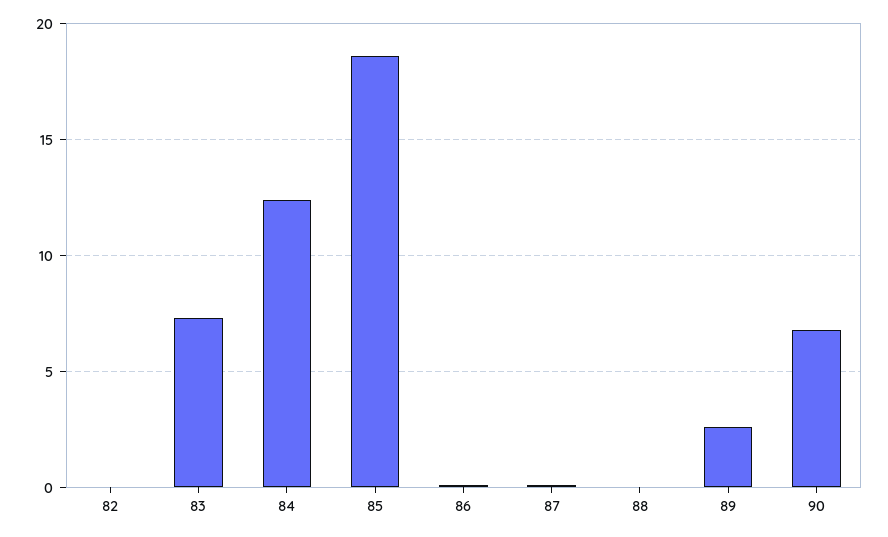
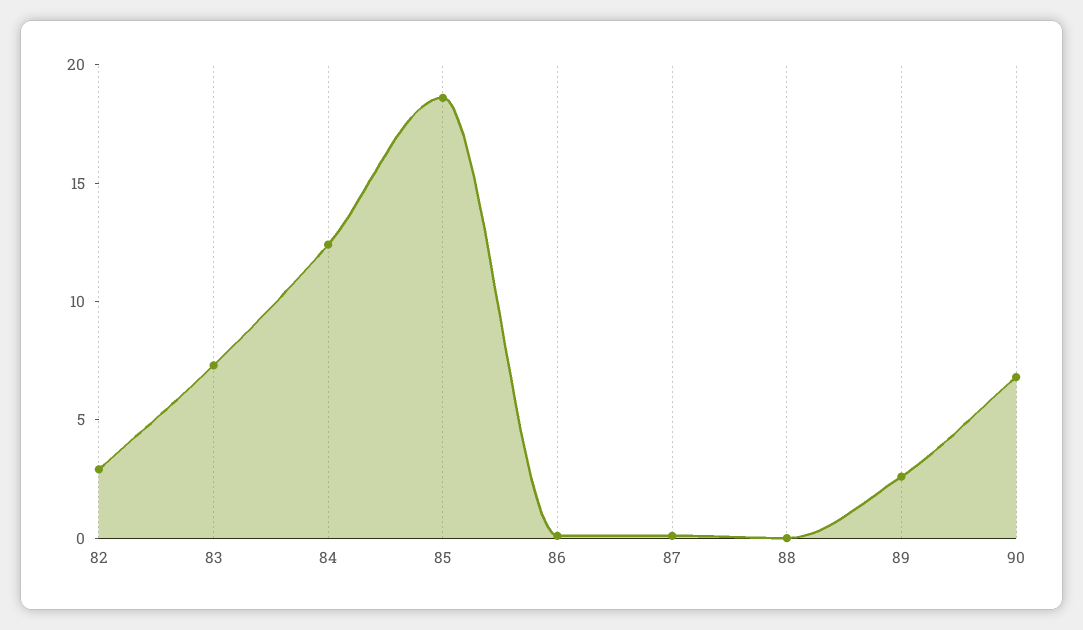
  {
-   "82": 0,
+   "82": 3,
    "83": 7.5,
    "84": 12.5,
    "85": 18.5,
    "86": 0,
    "87": 0,
    "88": 0,
    "89": 2.5,
    "90": 7
  }

